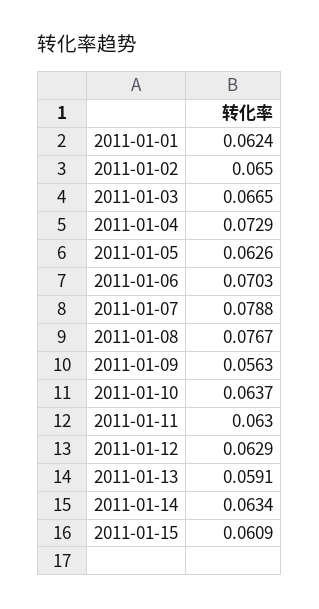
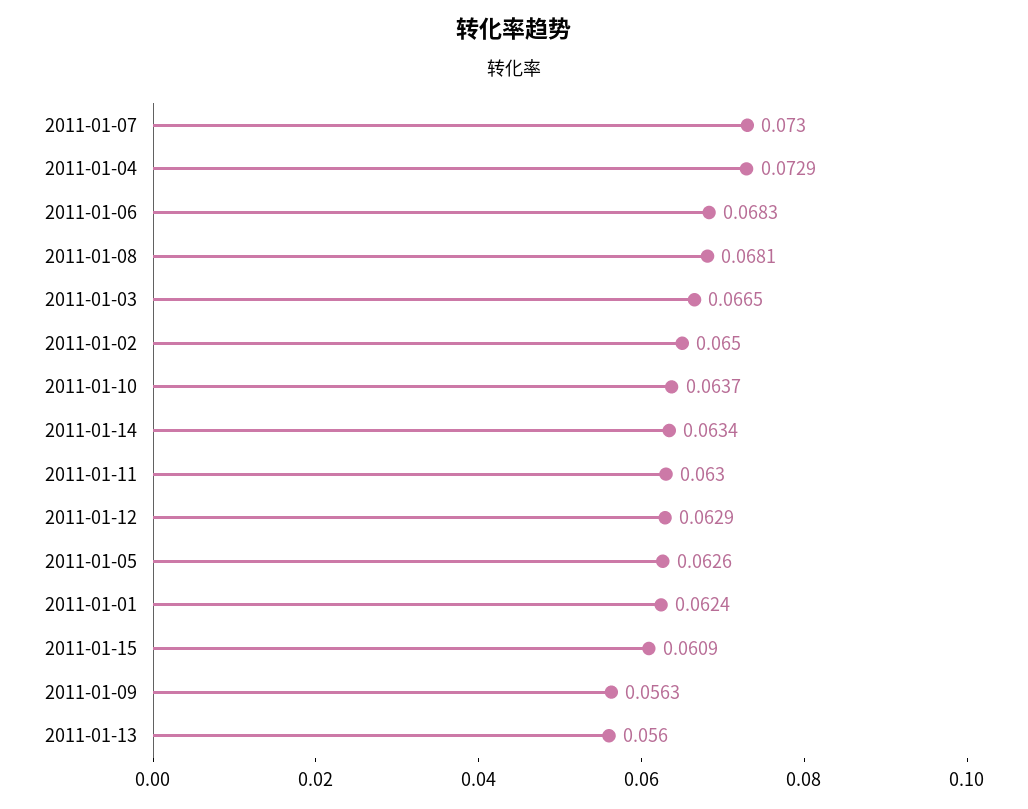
  {
    "2011-01-01": 0.0624,
    "2011-01-02": 0.065,
    "2011-01-03": 0.0665,
    "2011-01-04": 0.0729,
    "2011-01-05": 0.0626,
-   "2011-01-06": 0.0703,
+   "2011-01-06": 0.0683,
-   "2011-01-07": 0.0788,
+   "2011-01-07": 0.073,
-   "2011-01-08": 0.0767,
+   "2011-01-08": 0.0681,
    "2011-01-09": 0.0563,
    "2011-01-10": 0.0637,
    "2011-01-11": 0.063,
    "2011-01-12": 0.0629,
-   "2011-01-13": 0.0591,
+   "2011-01-13": 0.056,
    "2011-01-14": 0.0634,
    "2011-01-15": 0.0609
  }

